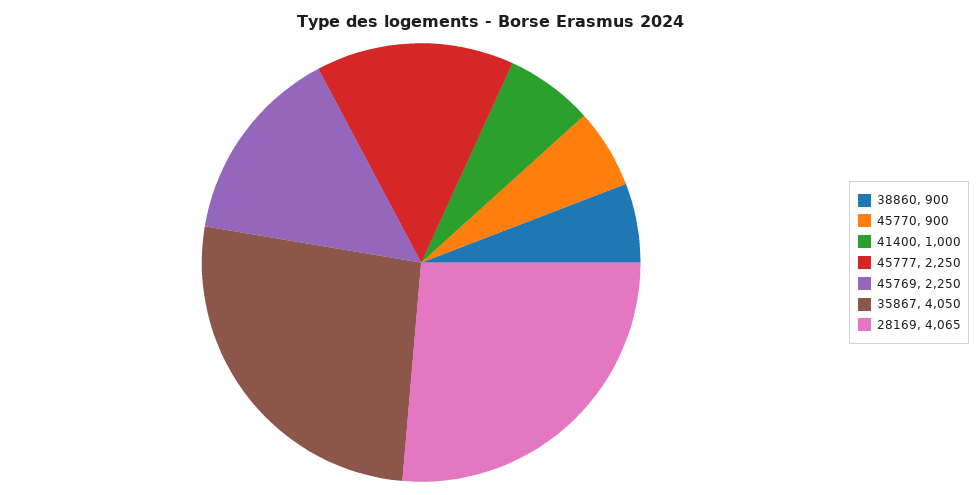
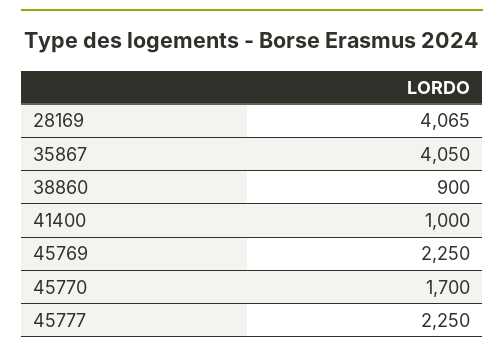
  {
    "38860": 900,
-   "45770": 900,
+   "45770": 1700,
    "41400": 1000,
    "45777": 2250,
    "45769": 2250,
    "35867": 4050,
    "28169": 4065
  }

